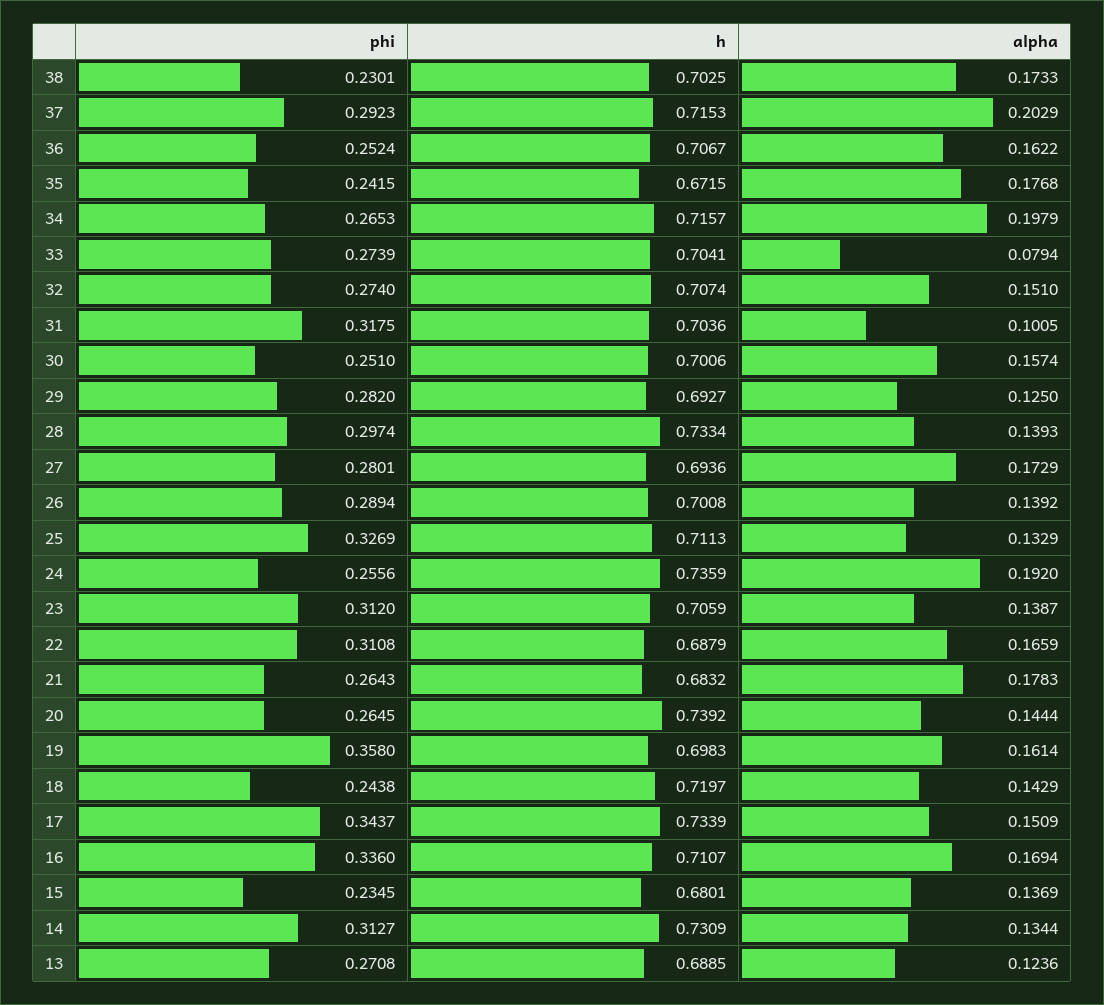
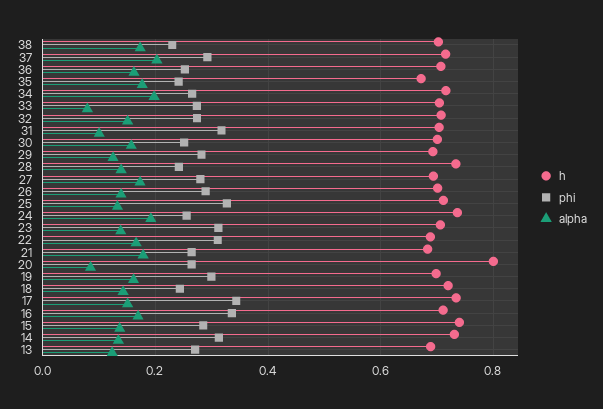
  {
    "phi": {
      "38": 0.2301,
      "37": 0.2923,
      "36": 0.2524,
      "35": 0.2415,
      "34": 0.2653,
      "33": 0.2739,
      "32": 0.274,
      "31": 0.3175,
      "30": 0.251,
      "29": 0.282,
-     "28": 0.2974,
+     "28": 0.24,
      "27": 0.2801,
      "26": 0.2894,
      "25": 0.3269,
      "24": 0.2556,
      "23": 0.312,
      "22": 0.3108,
      "21": 0.2643,
      "20": 0.2645,
-     "19": 0.358,
+     "19": 0.3,
      "18": 0.2438,
      "17": 0.3437,
      "16": 0.336,
-     "15": 0.2345,
+     "15": 0.28,
      "14": 0.3127,
      "13": 0.2708
    },
    "h": {
      "38": 0.7025,
      "37": 0.7153,
      "36": 0.7067,
      "35": 0.6715,
      "34": 0.7157,
      "33": 0.7041,
      "32": 0.7074,
      "31": 0.7036,
      "30": 0.7006,
      "29": 0.6927,
      "28": 0.7334,
      "27": 0.6936,
      "26": 0.7008,
      "25": 0.7113,
      "24": 0.7359,
      "23": 0.7059,
      "22": 0.6879,
      "21": 0.6832,
-     "20": 0.7392,
+     "20": 0.8,
      "19": 0.6983,
      "18": 0.7197,
      "17": 0.7339,
      "16": 0.7107,
-     "15": 0.6801,
+     "15": 0.74,
      "14": 0.7309,
      "13": 0.6885
    },
    "alpha": {
      "38": 0.1733,
      "37": 0.2029,
      "36": 0.1622,
      "35": 0.1768,
      "34": 0.1979,
      "33": 0.0794,
      "32": 0.151,
      "31": 0.1005,
      "30": 0.1574,
      "29": 0.125,
      "28": 0.1393,
      "27": 0.1729,
      "26": 0.1392,
      "25": 0.1329,
      "24": 0.192,
      "23": 0.1387,
      "22": 0.1659,
      "21": 0.1783,
-     "20": 0.1444,
+     "20": 0.08,
      "19": 0.1614,
      "18": 0.1429,
      "17": 0.1509,
      "16": 0.1694,
      "15": 0.1369,
      "14": 0.1344,
      "13": 0.1236
    }
  }

